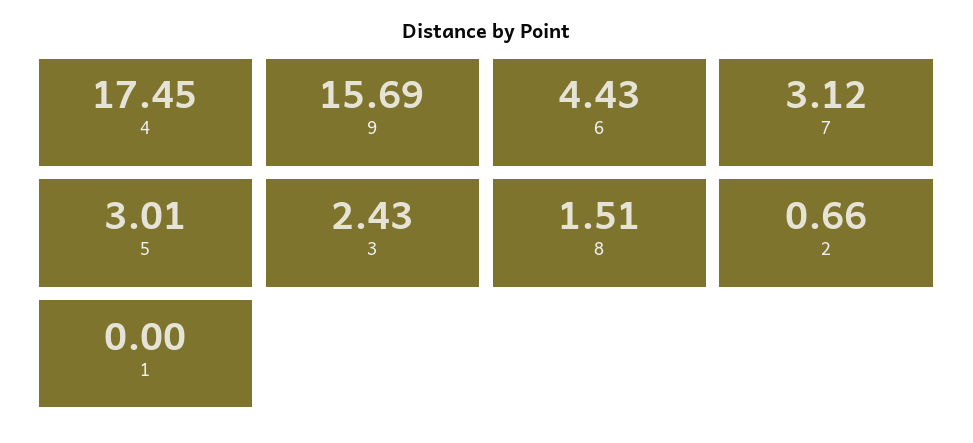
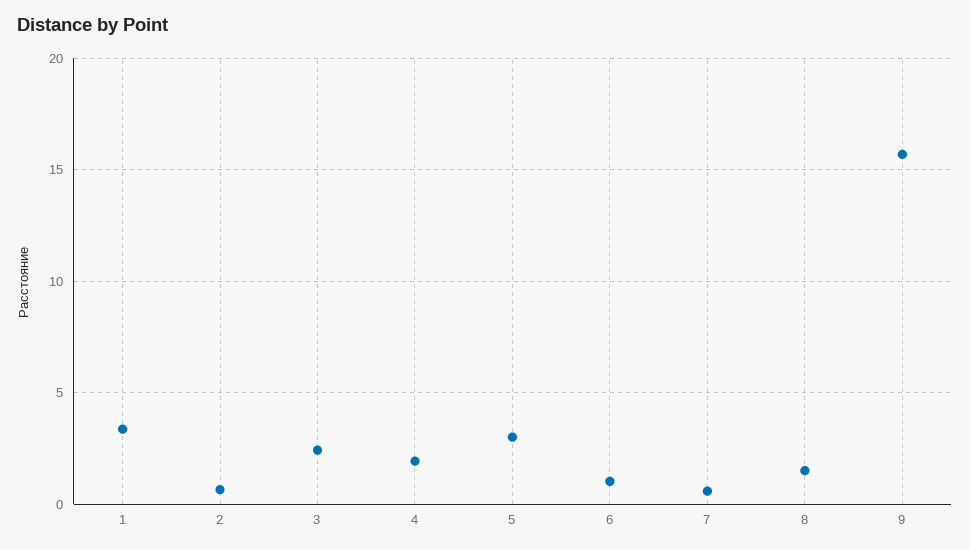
  {
-   "4": 17.45,
+   "4": 2,
    "9": 15.69,
-   "6": 4.43,
+   "6": 1,
-   "7": 3.12,
+   "7": 0.5,
    "5": 3.01,
    "3": 2.43,
    "8": 1.51,
    "2": 0.66,
-   "1": 0
+   "1": 3.5
  }

